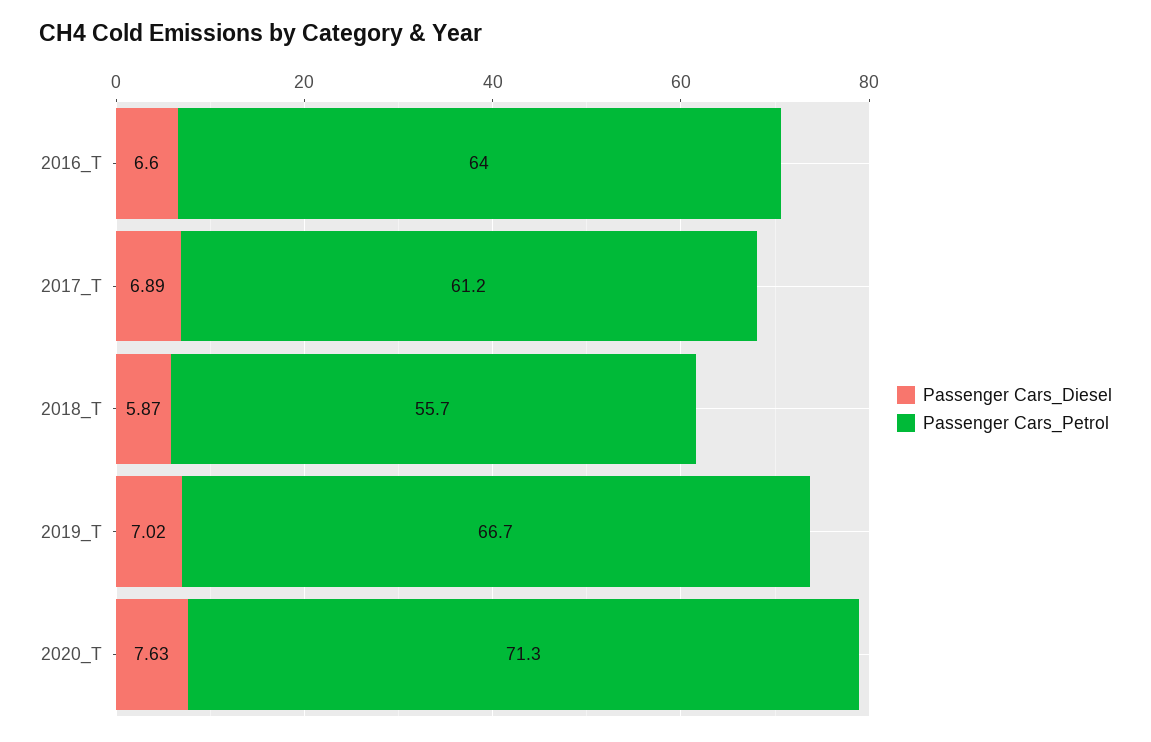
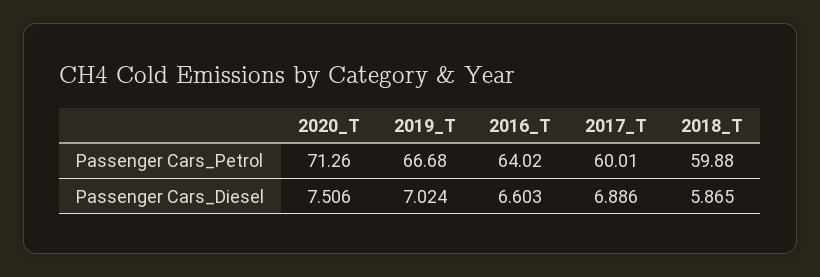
  {
    "Passenger Cars_Diesel": {
      "2016_T": 6.603,
      "2017_T": 6.886,
      "2018_T": 5.865,
      "2019_T": 7.024,
-     "2020_T": 7.63
+     "2020_T": 7.506
    },
    "Passenger Cars_Petrol": {
      "2016_T": 64.02,
-     "2017_T": 61.2,
+     "2017_T": 60.01,
-     "2018_T": 55.7,
+     "2018_T": 59.88,
      "2019_T": 66.68,
      "2020_T": 71.26
    }
  }

